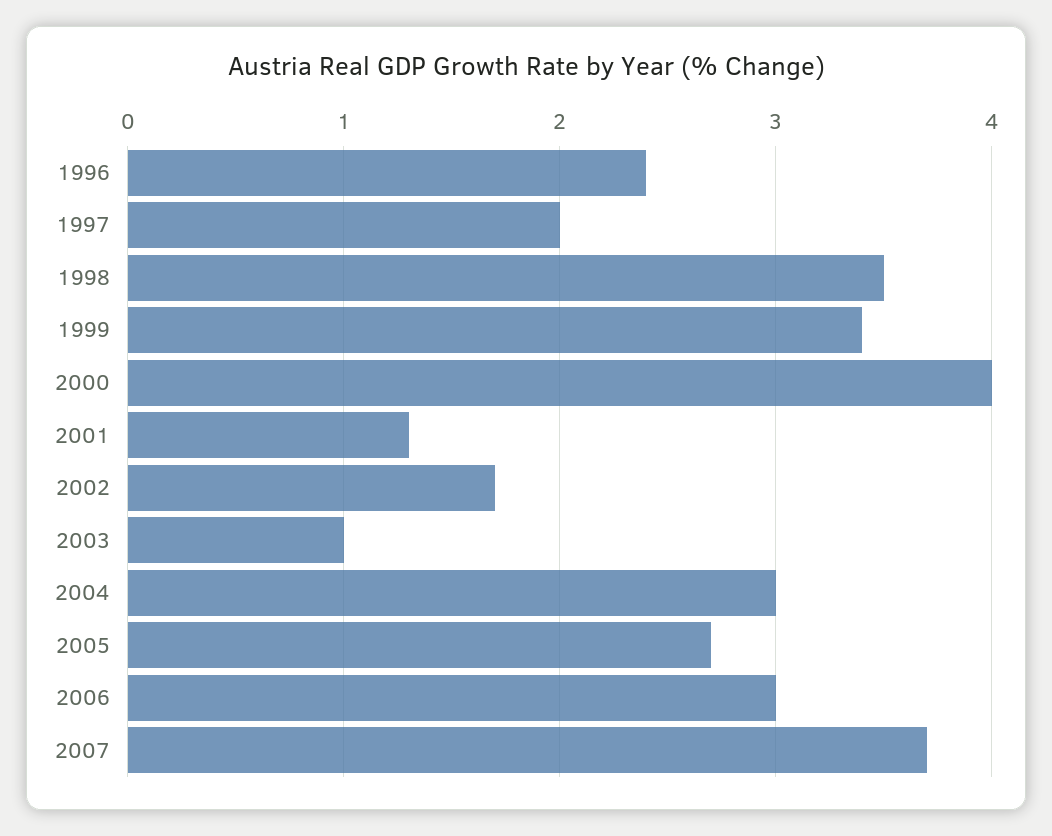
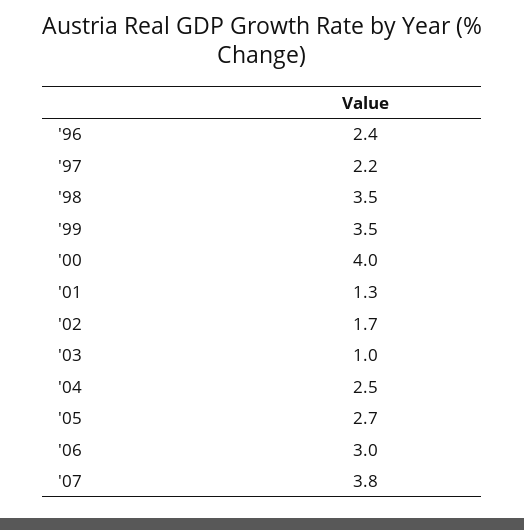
  {
    "1996": 2.4,
-   "1997": 2,
+   "1997": 2.2,
    "1998": 3.5,
-   "1999": 3.4,
+   "1999": 3.5,
    "2000": 4,
    "2001": 1.3,
    "2002": 1.7,
    "2003": 1,
-   "2004": 3,
+   "2004": 2.5,
    "2005": 2.7,
    "2006": 3,
-   "2007": 3.7
+   "2007": 3.8
  }

